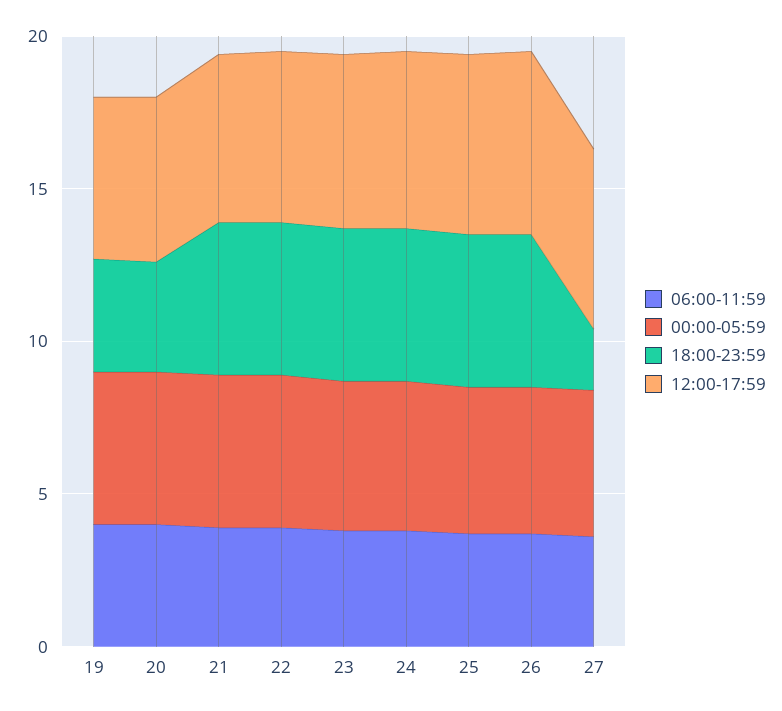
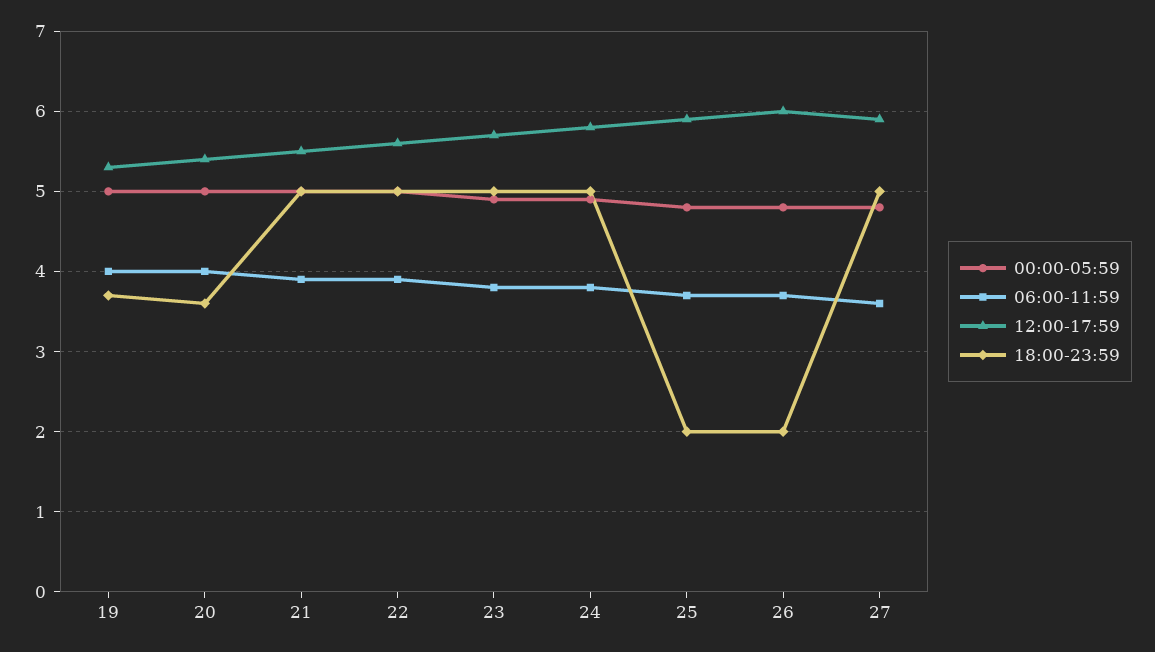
  {
    "06:00-11:59": {
      "19": 4,
      "20": 4,
      "21": 3.9,
      "22": 3.9,
      "23": 3.8,
      "24": 3.8,
      "25": 3.7,
      "26": 3.7,
      "27": 3.6
    },
    "00:00-05:59": {
      "19": 5,
      "20": 5,
      "21": 5,
      "22": 5,
      "23": 4.9,
      "24": 4.9,
      "25": 4.8,
      "26": 4.8,
      "27": 4.8
    },
    "18:00-23:59": {
      "19": 3.7,
      "20": 3.6,
      "21": 5,
      "22": 5,
      "23": 5,
      "24": 5,
-     "25": 5,
+     "25": 2,
-     "26": 5,
+     "26": 2,
-     "27": 2
+     "27": 5
    },
    "12:00-17:59": {
      "19": 5.3,
      "20": 5.4,
      "21": 5.5,
      "22": 5.6,
      "23": 5.7,
      "24": 5.8,
      "25": 5.9,
      "26": 6,
      "27": 5.9
    }
  }

